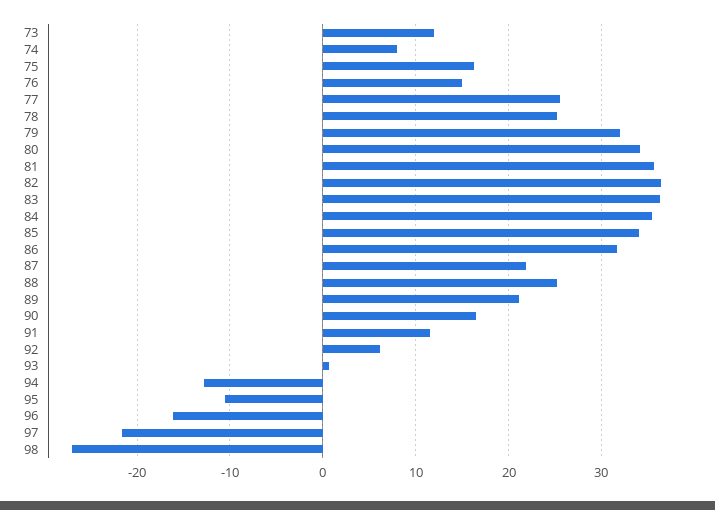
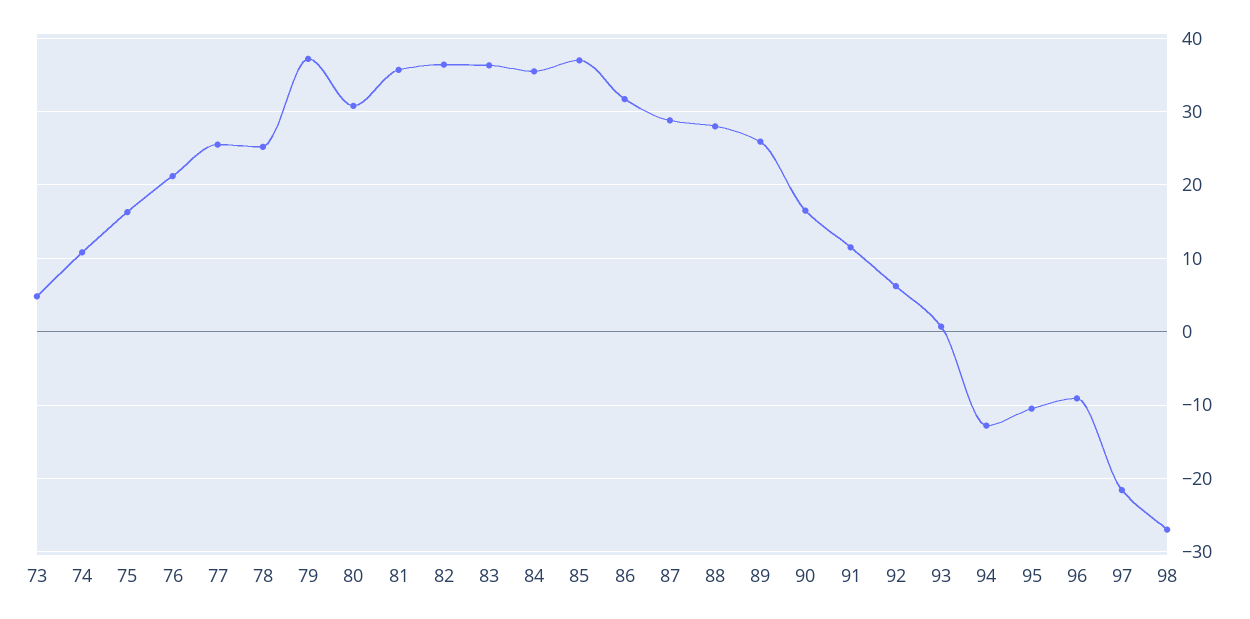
  {
-   "73": 12,
+   "73": 5,
-   "74": 8,
+   "74": 11,
    "75": 16,
-   "76": 15,
+   "76": 21,
    "77": 26,
    "78": 25,
-   "79": 32,
+   "79": 37,
-   "80": 34,
+   "80": 31,
    "81": 36,
    "82": 36,
    "83": 36,
    "84": 36,
-   "85": 34,
+   "85": 37,
    "86": 32,
-   "87": 22,
+   "87": 29,
-   "88": 25,
+   "88": 28,
-   "89": 21,
+   "89": 26,
    "90": 17,
    "91": 12,
    "92": 6,
    "93": 1,
    "94": -13,
    "95": -11,
-   "96": -16,
+   "96": -9,
    "97": -22,
    "98": -27
  }

